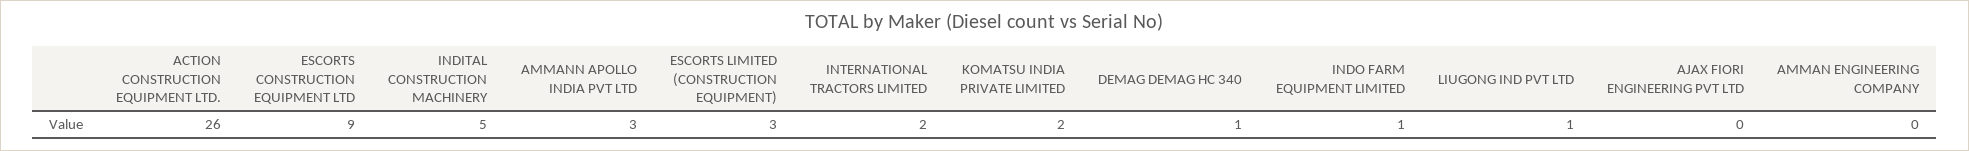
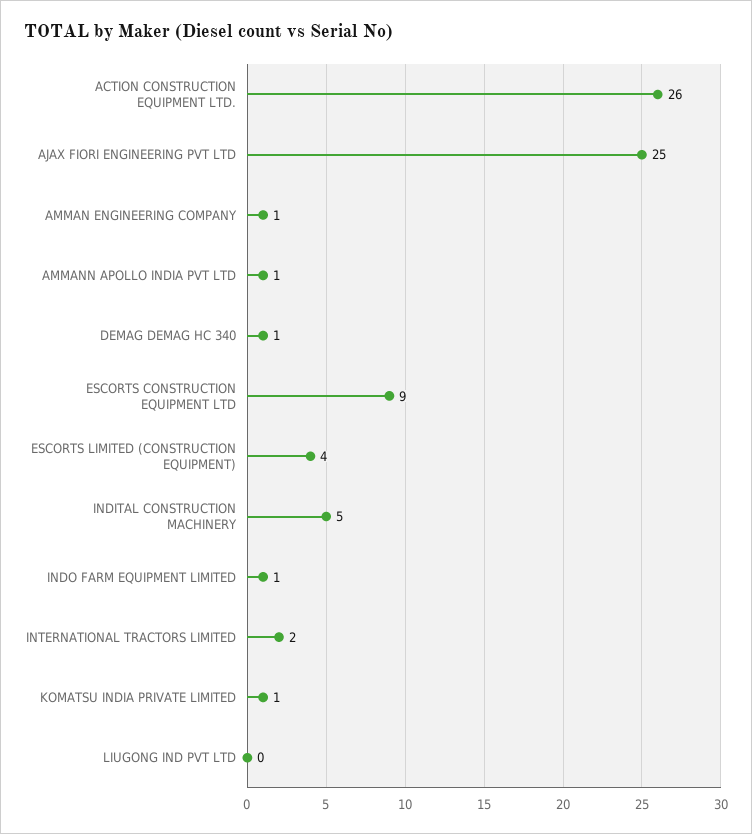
  {
    "ACTION CONSTRUCTION EQUIPMENT LTD.": 26,
    "ESCORTS CONSTRUCTION EQUIPMENT LTD": 9,
    "INDITAL CONSTRUCTION MACHINERY": 5,
-   "AMMANN APOLLO INDIA PVT LTD": 3,
+   "AMMANN APOLLO INDIA PVT LTD": 1,
-   "ESCORTS LIMITED (CONSTRUCTION EQUIPMENT)": 3,
+   "ESCORTS LIMITED (CONSTRUCTION EQUIPMENT)": 4,
    "INTERNATIONAL TRACTORS LIMITED": 2,
-   "KOMATSU INDIA PRIVATE LIMITED": 2,
+   "KOMATSU INDIA PRIVATE LIMITED": 1,
    "DEMAG DEMAG HC 340": 1,
    "INDO FARM EQUIPMENT LIMITED": 1,
-   "LIUGONG IND PVT LTD": 1,
+   "LIUGONG IND PVT LTD": 0,
-   "AJAX FIORI ENGINEERING PVT LTD": 0,
+   "AJAX FIORI ENGINEERING PVT LTD": 25,
-   "AMMAN ENGINEERING COMPANY": 0
+   "AMMAN ENGINEERING COMPANY": 1
  }

